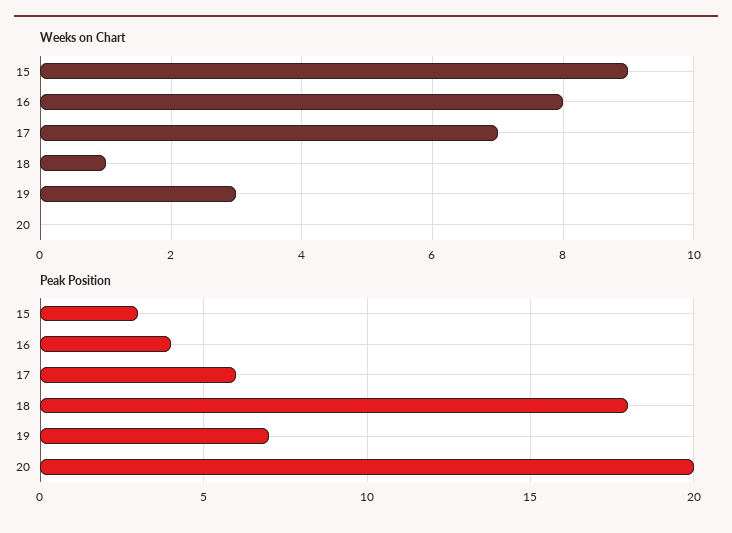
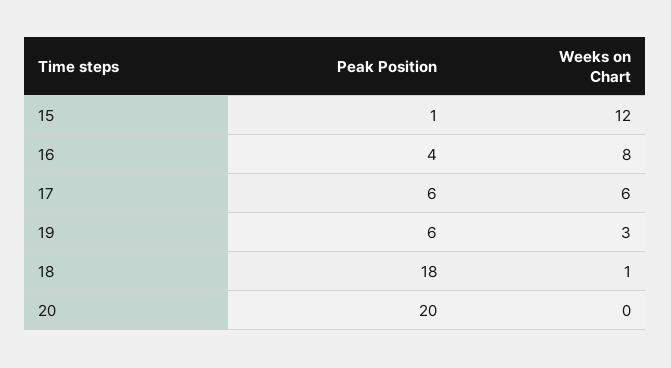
  {
    "Weeks on Chart": {
-     "15": 9,
+     "15": 12,
      "16": 8,
-     "17": 7,
+     "17": 6,
      "18": 1,
      "19": 3,
      "20": 0
    },
    "Peak Position": {
-     "15": 3,
+     "15": 1,
      "16": 4,
      "17": 6,
      "18": 18,
-     "19": 7,
+     "19": 6,
      "20": 20
    }
  }

